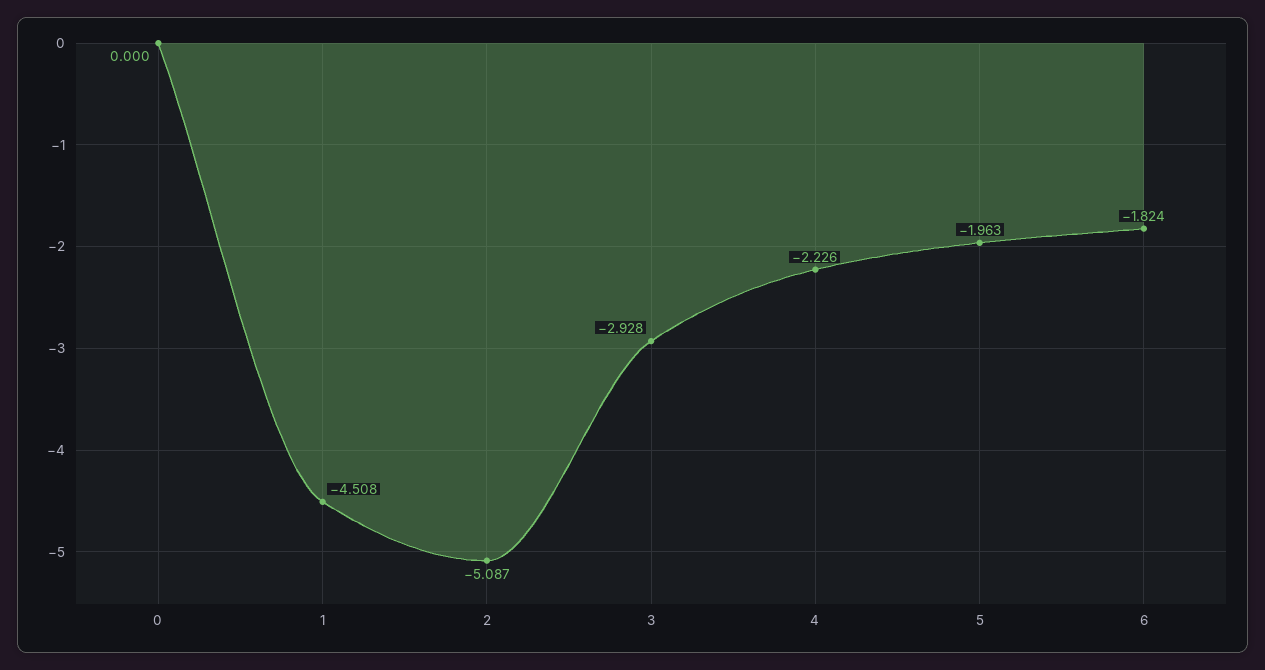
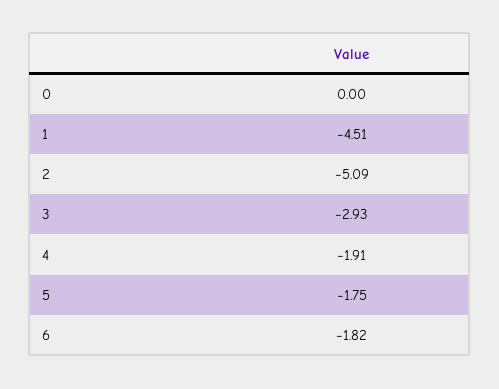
  {
    "0": 0,
    "1": -4.508,
    "2": -5.087,
    "3": -2.928,
-   "4": -2.226,
+   "4": -1.91,
-   "5": -1.963,
+   "5": -1.75,
    "6": -1.824
  }

